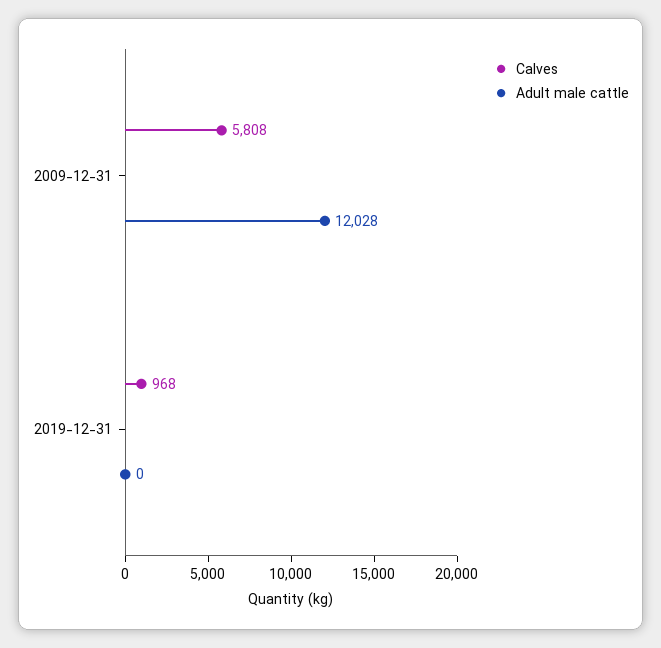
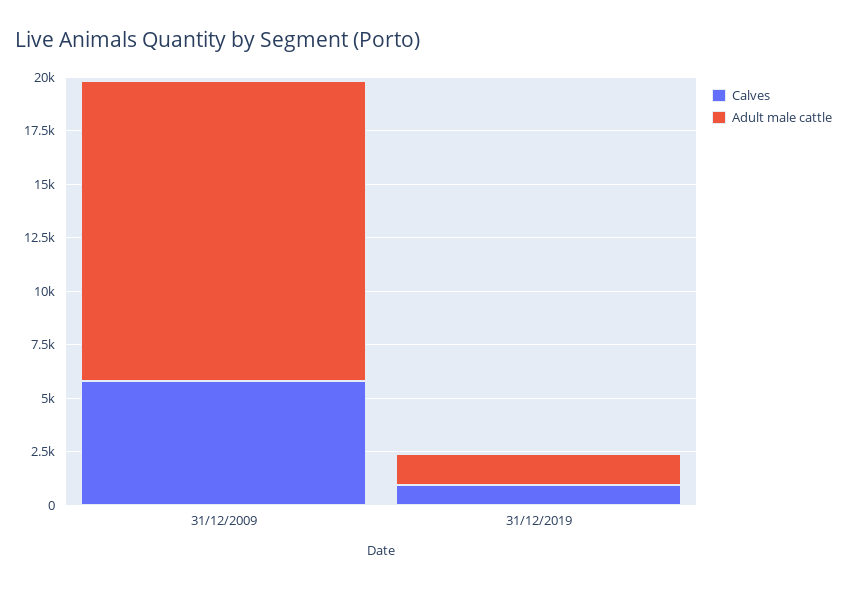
  {
    "Calves": {
      "2009-12-31": 5808,
      "2019-12-31": 968
    },
    "Adult male cattle": {
-     "2009-12-31": 12028,
+     "2009-12-31": 14000,
-     "2019-12-31": 0
+     "2019-12-31": 1500
    }
  }

